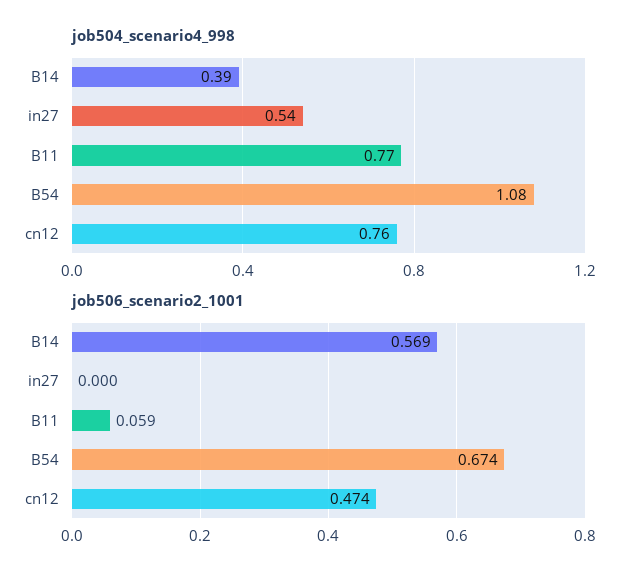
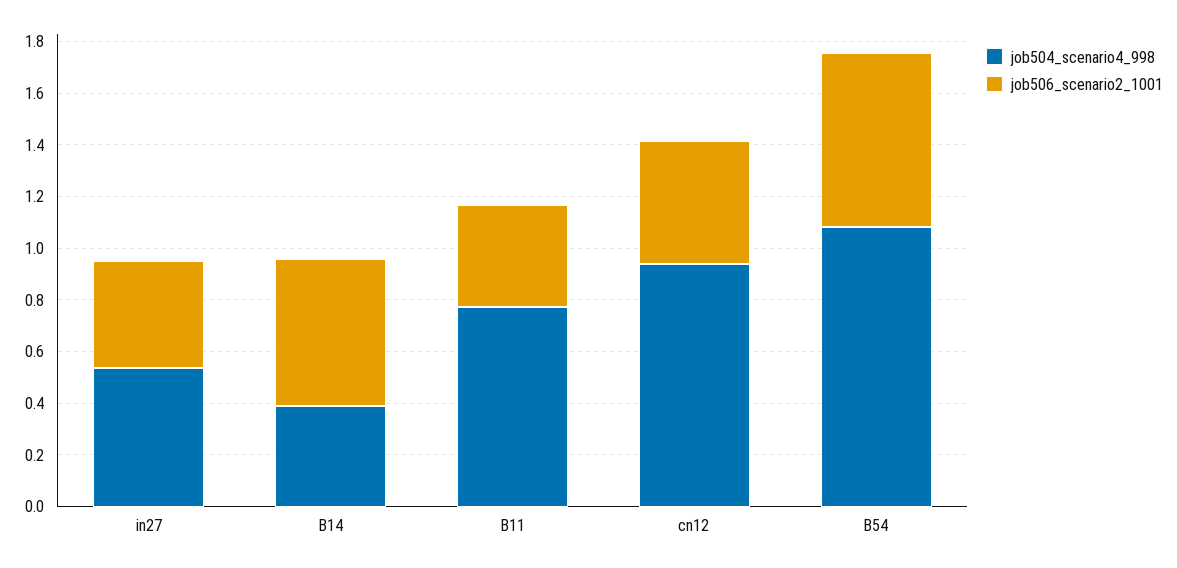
  {
    "job504_scenario4_998": {
      "B14": 0.39,
      "in27": 0.54,
      "B11": 0.77,
      "B54": 1.08,
-     "cn12": 0.76
+     "cn12": 0.95
    },
    "job506_scenario2_1001": {
      "B14": 0.569,
-     "in27": 0,
+     "in27": 0.4,
-     "B11": 0.059,
+     "B11": 0.4,
      "B54": 0.674,
      "cn12": 0.474
    }
  }

